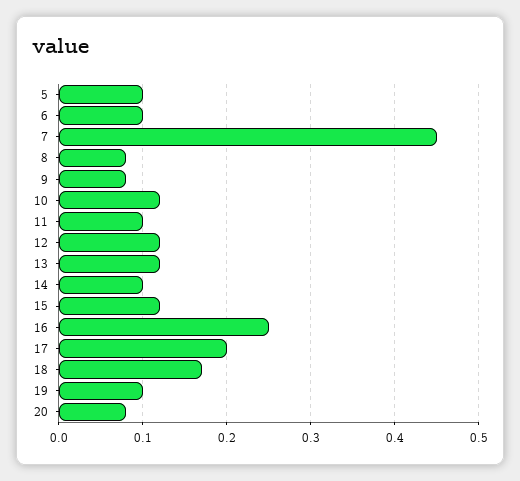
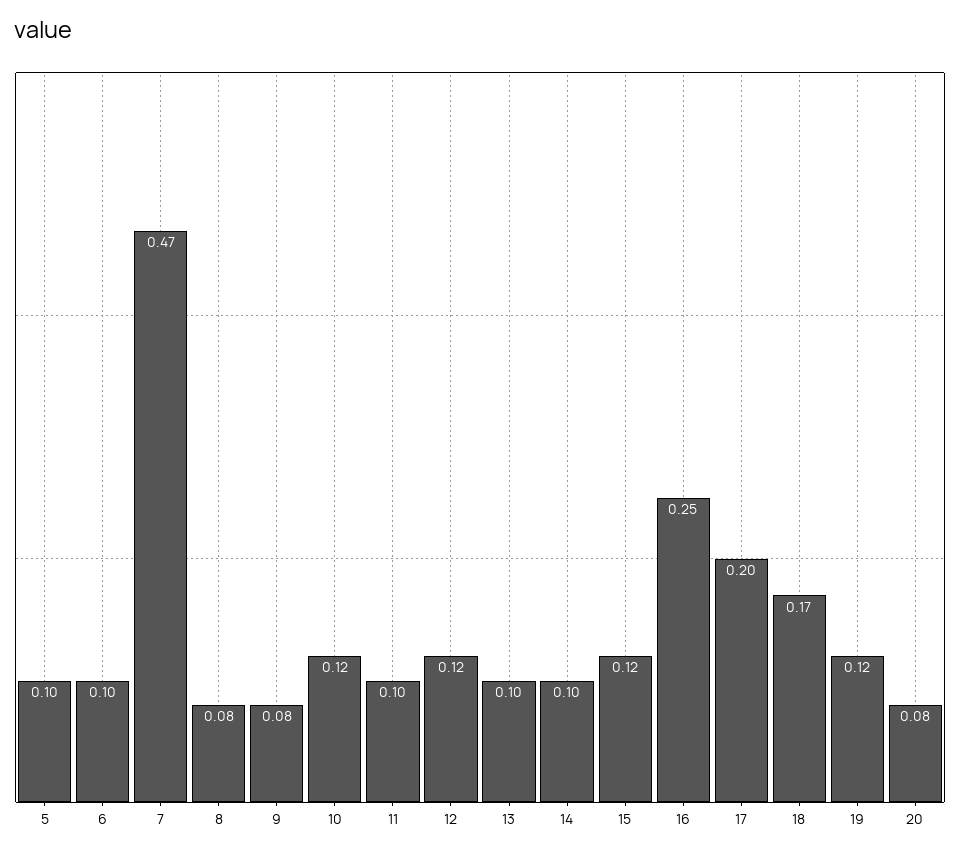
  {
    "5": 0.1,
    "6": 0.1,
-   "7": 0.45,
+   "7": 0.47,
    "8": 0.08,
    "9": 0.08,
    "10": 0.12,
    "11": 0.1,
    "12": 0.12,
-   "13": 0.12,
+   "13": 0.1,
    "14": 0.1,
    "15": 0.12,
    "16": 0.25,
    "17": 0.2,
    "18": 0.17,
-   "19": 0.1,
+   "19": 0.12,
    "20": 0.08
  }

